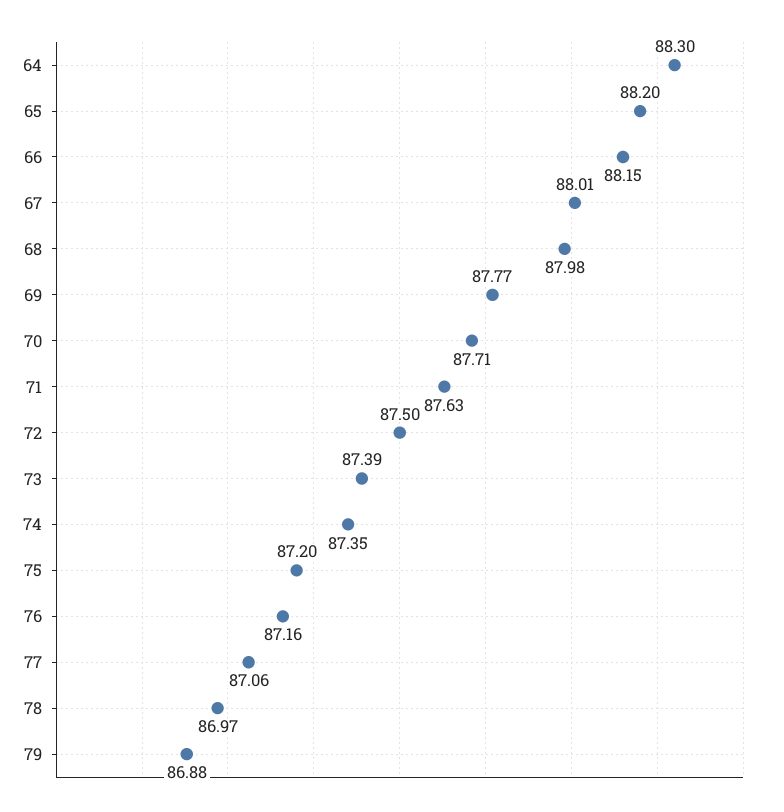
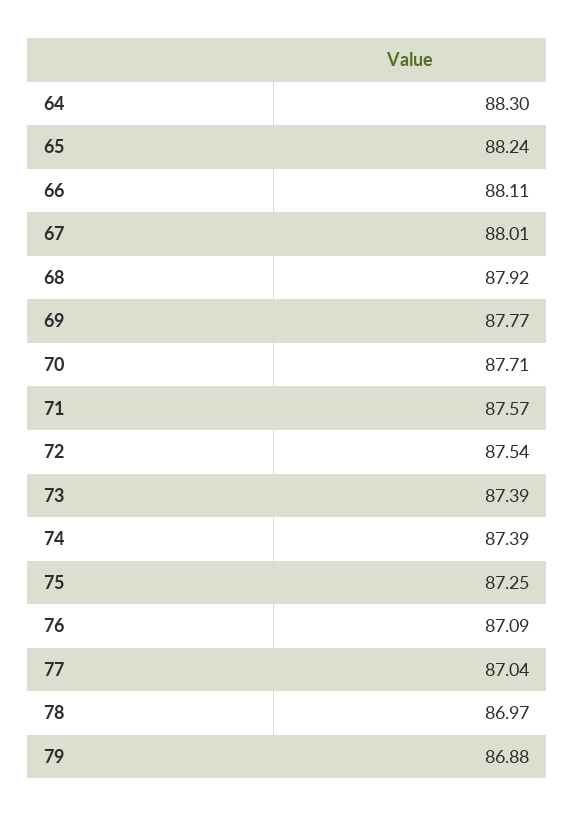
  {
    "64": 88.3,
-   "65": 88.2,
+   "65": 88.24,
-   "66": 88.15,
+   "66": 88.11,
    "67": 88.01,
-   "68": 87.98,
+   "68": 87.92,
    "69": 87.77,
    "70": 87.71,
-   "71": 87.63,
+   "71": 87.57,
-   "72": 87.5,
+   "72": 87.54,
    "73": 87.39,
-   "74": 87.35,
+   "74": 87.39,
-   "75": 87.2,
+   "75": 87.25,
-   "76": 87.16,
+   "76": 87.09,
-   "77": 87.06,
+   "77": 87.04,
    "78": 86.97,
    "79": 86.88
  }

